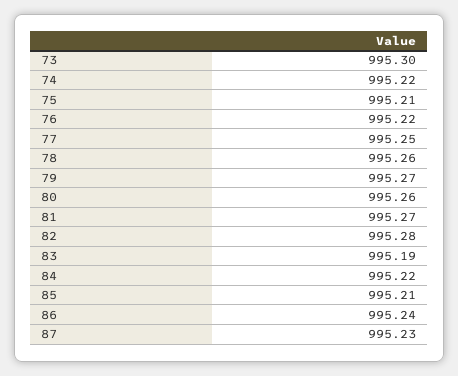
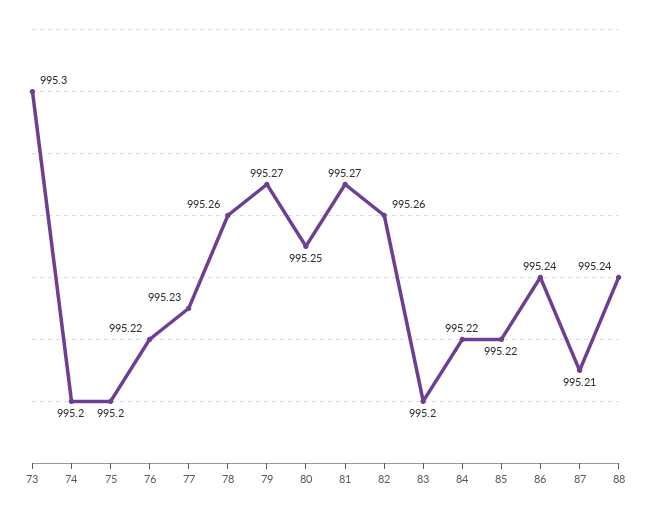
  {
    "73": 995.3,
-   "74": 995.22,
+   "74": 995.2,
-   "75": 995.21,
+   "75": 995.2,
    "76": 995.22,
-   "77": 995.25,
+   "77": 995.23,
    "78": 995.26,
    "79": 995.27,
-   "80": 995.26,
+   "80": 995.25,
    "81": 995.27,
-   "82": 995.28,
+   "82": 995.26,
-   "83": 995.19,
+   "83": 995.2,
    "84": 995.22,
-   "85": 995.21,
+   "85": 995.22,
    "86": 995.24,
-   "87": 995.23
+   "87": 995.21,
+   "88": 995.24
  }

